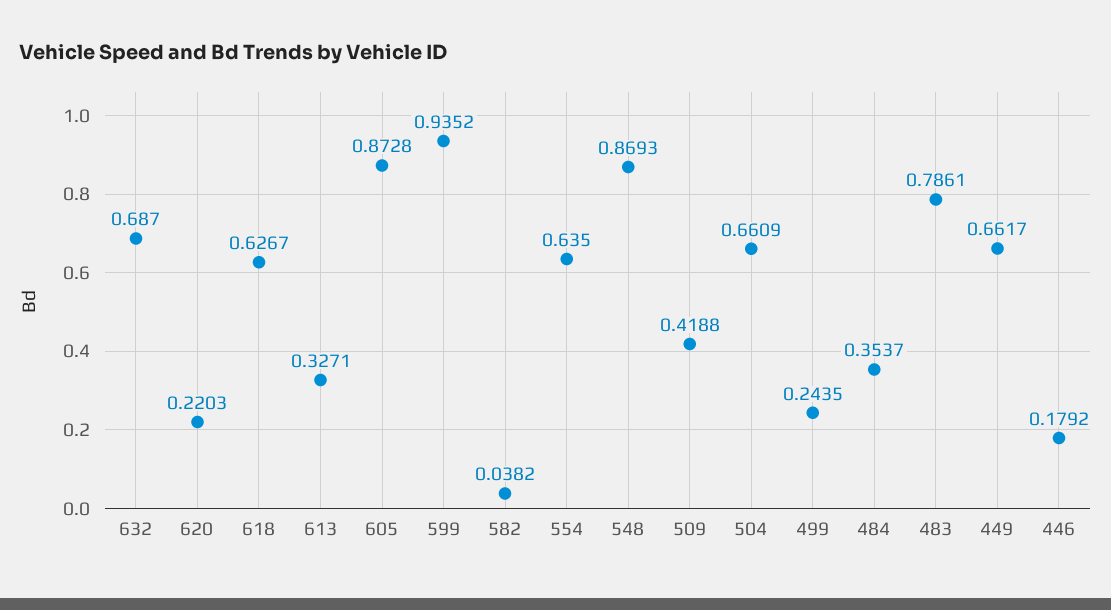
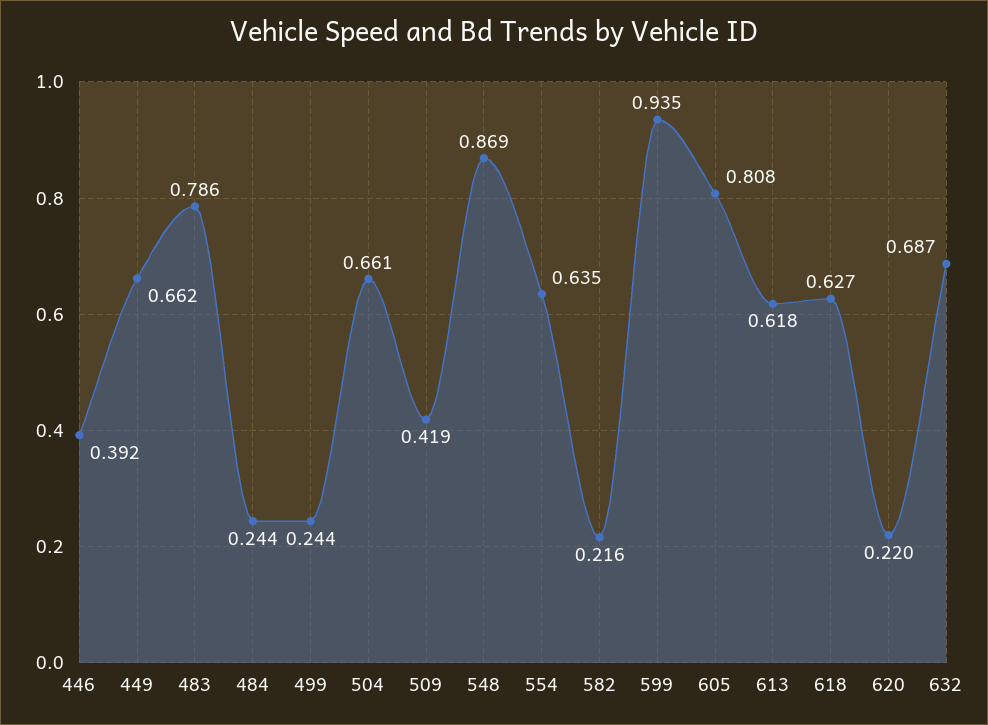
  {
    "632": 0.687,
    "620": 0.2203,
    "618": 0.6267,
-   "613": 0.3271,
+   "613": 0.618,
-   "605": 0.8728,
+   "605": 0.808,
    "599": 0.9352,
-   "582": 0.0382,
+   "582": 0.216,
    "554": 0.635,
    "548": 0.8693,
    "509": 0.4188,
    "504": 0.6609,
    "499": 0.2435,
-   "484": 0.3537,
+   "484": 0.244,
    "483": 0.7861,
    "449": 0.6617,
-   "446": 0.1792
+   "446": 0.392
  }

